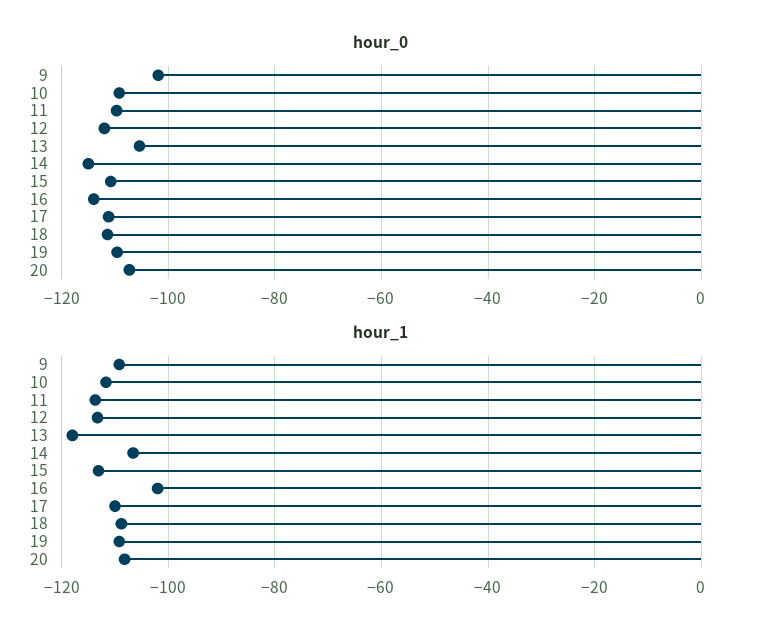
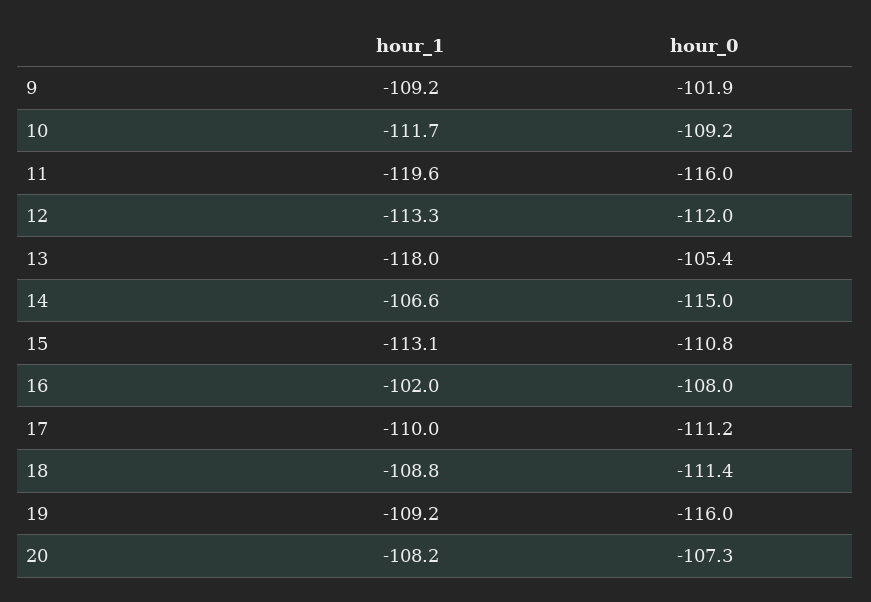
  {
    "hour_0": {
      "9": -101.9,
      "10": -109.2,
-     "11": -110,
+     "11": -116,
      "12": -112,
      "13": -105.4,
      "14": -115,
      "15": -110.8,
-     "16": -114,
+     "16": -108,
      "17": -111.2,
      "18": -111.4,
-     "19": -110,
+     "19": -116,
      "20": -107.3
    },
    "hour_1": {
      "9": -109.2,
      "10": -111.7,
-     "11": -114,
+     "11": -119.6,
      "12": -113.3,
      "13": -118,
      "14": -106.6,
      "15": -113.1,
      "16": -102,
      "17": -110,
      "18": -108.8,
      "19": -109.2,
      "20": -108.2
    }
  }

